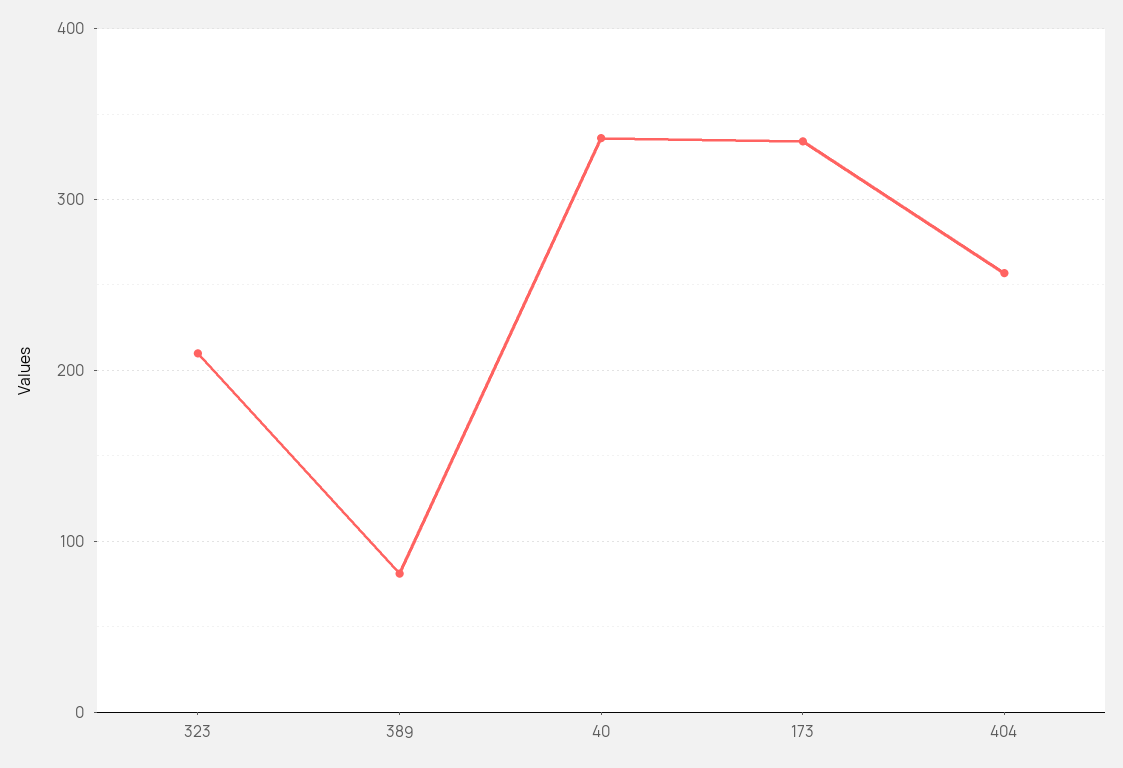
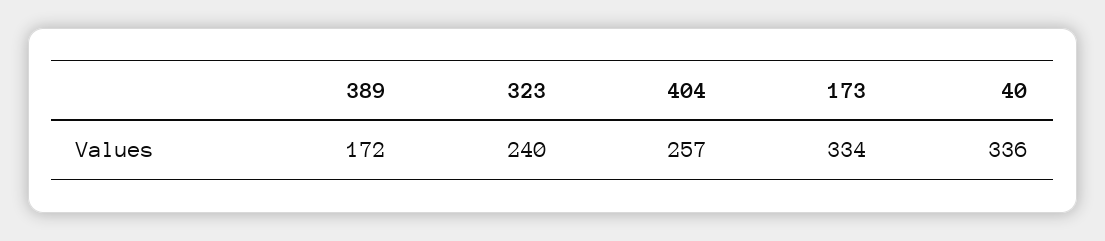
  {
-   "323": 210,
+   "323": 240,
-   "389": 80,
+   "389": 172,
    "40": 336,
    "173": 334,
    "404": 257
  }

